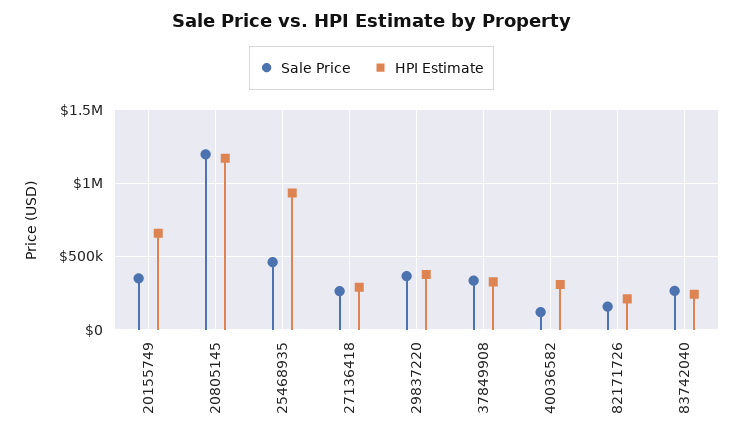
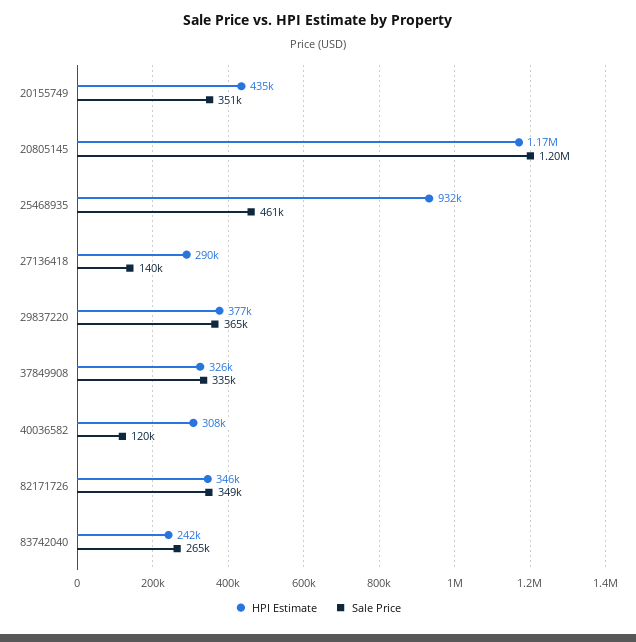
  {
    "Sale Price": {
      "20155749": 351000,
      "20805145": 1200000,
      "25468935": 461000,
-     "27136418": 250000,
+     "27136418": 140000,
      "29837220": 365000,
      "37849908": 335000,
      "40036582": 120000,
-     "82171726": 150000,
+     "82171726": 349000,
      "83742040": 265000
    },
    "HPI Estimate": {
-     "20155749": 650000,
+     "20155749": 435000,
      "20805145": 1170000,
      "25468935": 932000,
      "27136418": 290000,
      "29837220": 377000,
      "37849908": 326000,
      "40036582": 308000,
-     "82171726": 200000,
+     "82171726": 346000,
      "83742040": 242000
    }
  }

